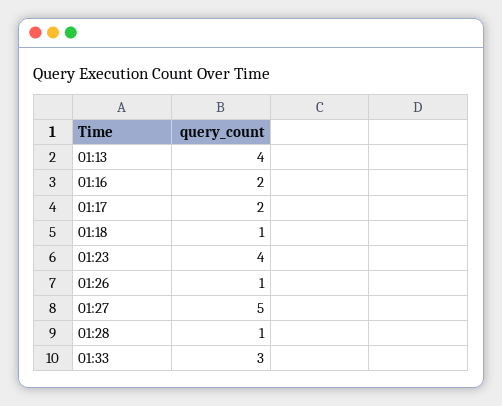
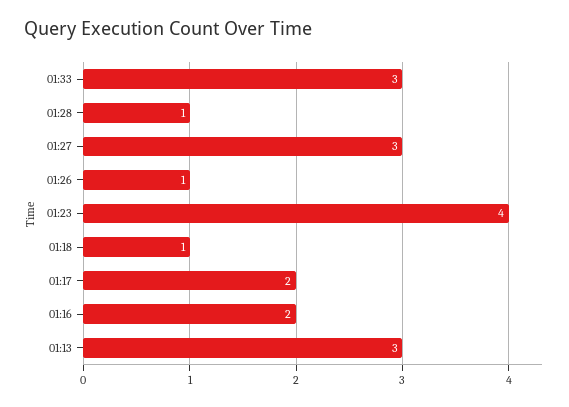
  {
-   "01:13": 4,
+   "01:13": 3,
    "01:16": 2,
    "01:17": 2,
    "01:18": 1,
    "01:23": 4,
    "01:26": 1,
-   "01:27": 5,
+   "01:27": 3,
    "01:28": 1,
    "01:33": 3
  }

